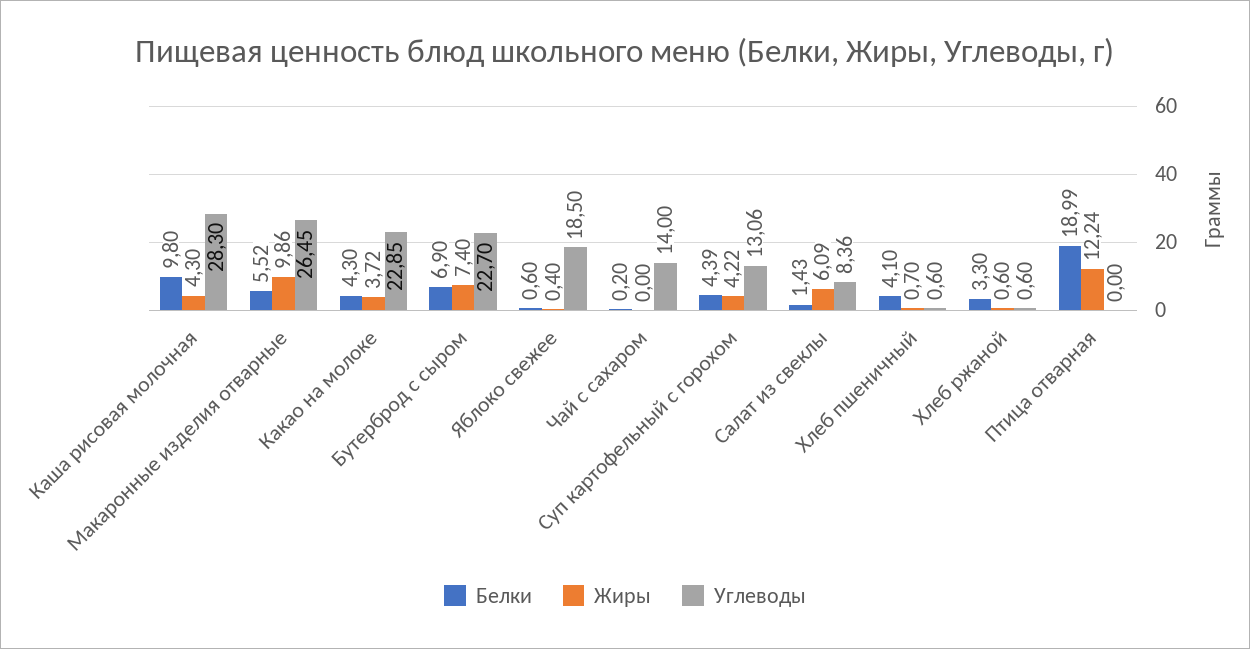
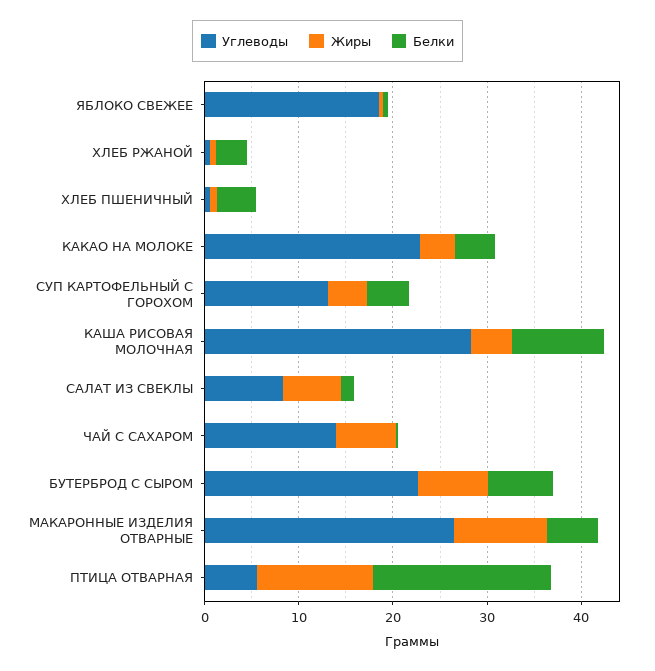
  {
    "Белки": {
      "Каша рисовая молочная": 9.8,
      "Макаронные изделия отварные": 5.52,
      "Какао на молоке": 4.3,
      "Бутерброд с сыром": 6.9,
      "Яблоко свежее": 0.6,
      "Чай с сахаром": 0.2,
      "Суп картофельный с горохом": 4.39,
      "Салат из свеклы": 1.43,
      "Хлеб пшеничный": 4.1,
      "Хлеб ржаной": 3.3,
      "Птица отварная": 18.99
    },
    "Жиры": {
      "Каша рисовая молочная": 4.3,
      "Макаронные изделия отварные": 9.86,
      "Какао на молоке": 3.72,
      "Бутерброд с сыром": 7.4,
      "Яблоко свежее": 0.4,
-     "Чай с сахаром": 0,
+     "Чай с сахаром": 6,
      "Суп картофельный с горохом": 4.22,
      "Салат из свеклы": 6.09,
      "Хлеб пшеничный": 0.7,
      "Хлеб ржаной": 0.6,
      "Птица отварная": 12.24
    },
    "Углеводы": {
      "Каша рисовая молочная": 28.3,
      "Макаронные изделия отварные": 26.45,
      "Какао на молоке": 22.85,
      "Бутерброд с сыром": 22.7,
      "Яблоко свежее": 18.5,
      "Чай с сахаром": 14,
      "Суп картофельный с горохом": 13.06,
      "Салат из свеклы": 8.36,
      "Хлеб пшеничный": 0.6,
      "Хлеб ржаной": 0.6,
-     "Птица отварная": 0
+     "Птица отварная": 6
    }
  }

